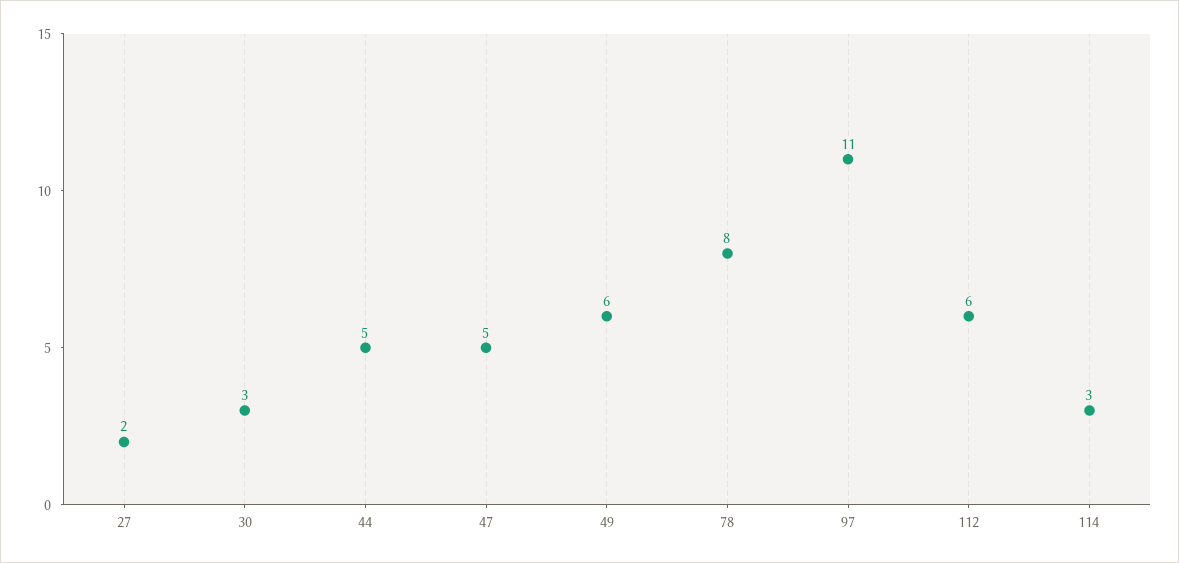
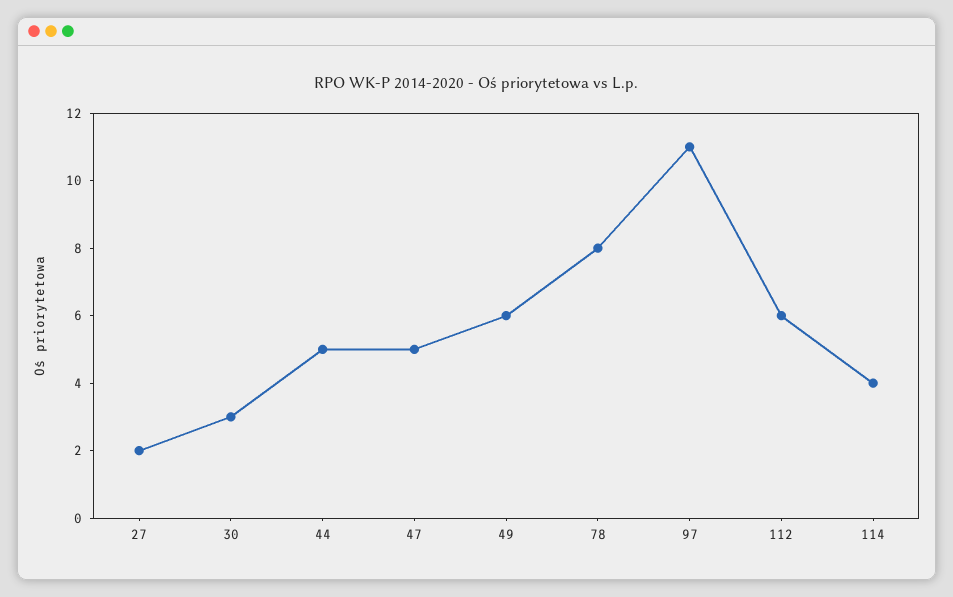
  {
    "27": 2,
    "30": 3,
    "44": 5,
    "47": 5,
    "49": 6,
    "78": 8,
    "97": 11,
    "112": 6,
-   "114": 3
+   "114": 4
  }

